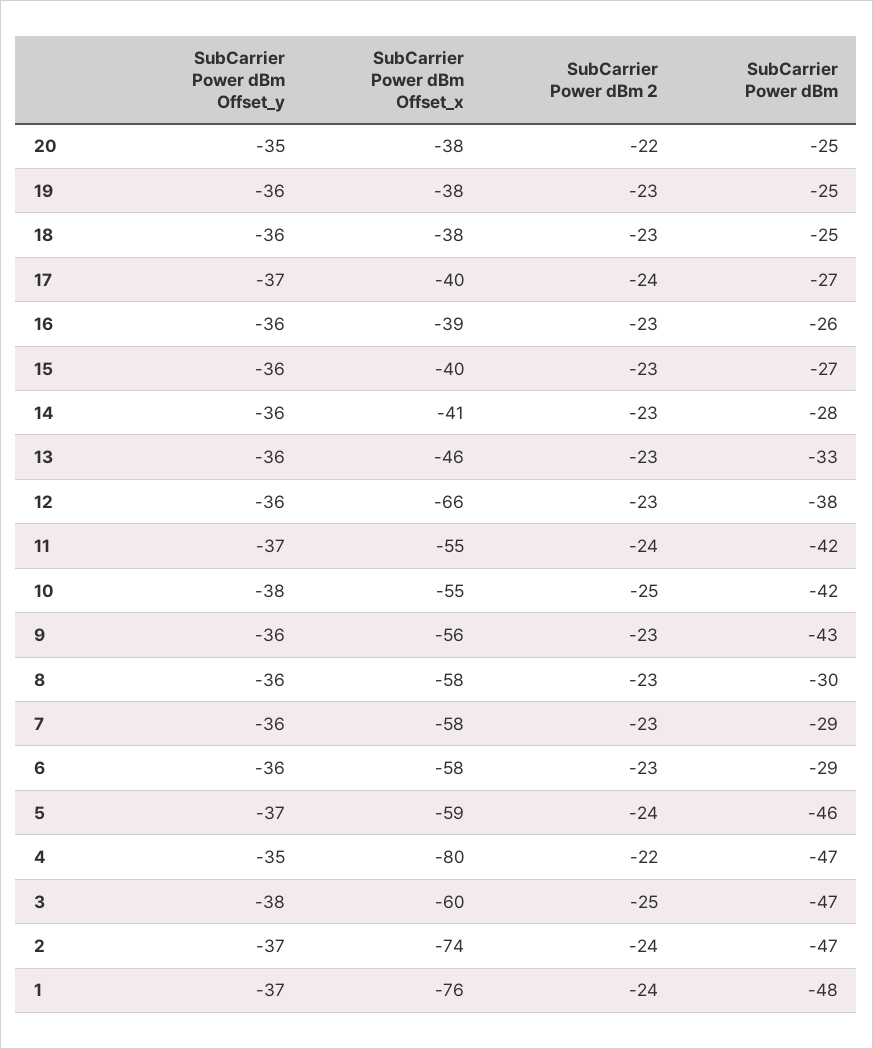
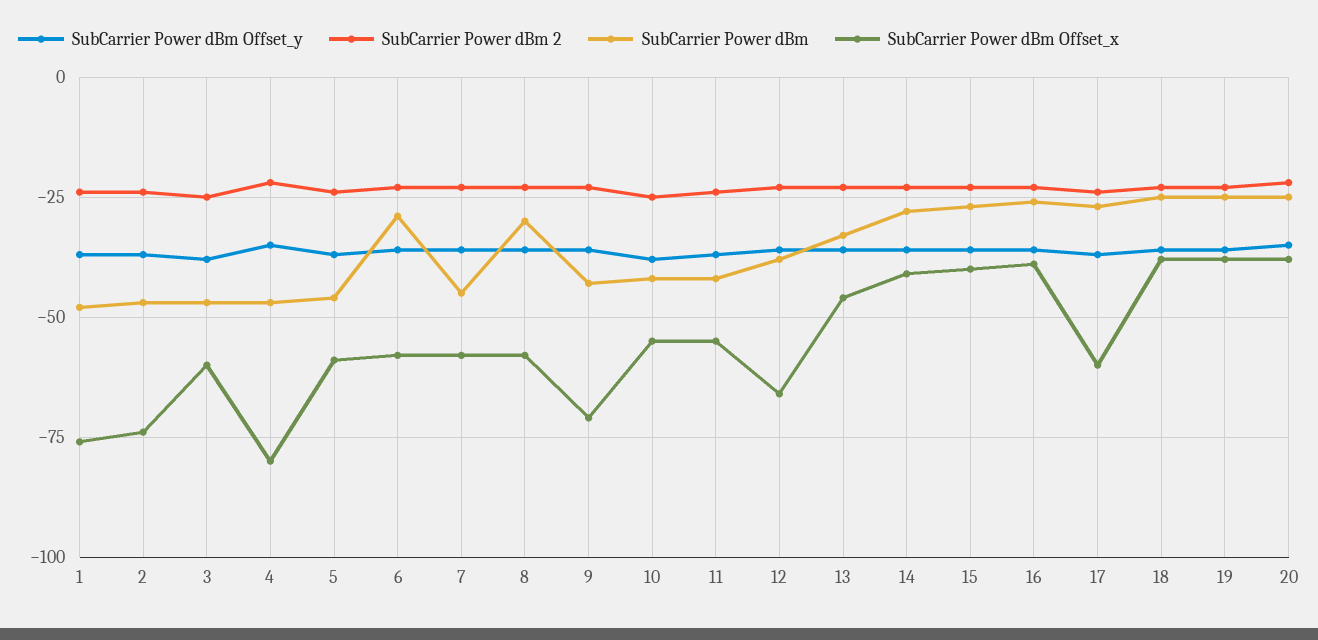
  {
    "SubCarrier Power dBm Offset_y": {
      "20": -35,
      "19": -36,
      "18": -36,
      "17": -37,
      "16": -36,
      "15": -36,
      "14": -36,
      "13": -36,
      "12": -36,
      "11": -37,
      "10": -38,
      "9": -36,
      "8": -36,
      "7": -36,
      "6": -36,
      "5": -37,
      "4": -35,
      "3": -38,
      "2": -37,
      "1": -37
    },
    "SubCarrier Power dBm Offset_x": {
      "20": -38,
      "19": -38,
      "18": -38,
-     "17": -40,
+     "17": -60,
      "16": -39,
      "15": -40,
      "14": -41,
      "13": -46,
      "12": -66,
      "11": -55,
      "10": -55,
-     "9": -56,
+     "9": -70,
      "8": -58,
      "7": -58,
      "6": -58,
      "5": -59,
      "4": -80,
      "3": -60,
      "2": -74,
      "1": -76
    },
    "SubCarrier Power dBm 2": {
      "20": -22,
      "19": -23,
      "18": -23,
      "17": -24,
      "16": -23,
      "15": -23,
      "14": -23,
      "13": -23,
      "12": -23,
      "11": -24,
      "10": -25,
      "9": -23,
      "8": -23,
      "7": -23,
      "6": -23,
      "5": -24,
      "4": -22,
      "3": -25,
      "2": -24,
      "1": -24
    },
    "SubCarrier Power dBm": {
      "20": -25,
      "19": -25,
      "18": -25,
      "17": -27,
      "16": -26,
      "15": -27,
      "14": -28,
      "13": -33,
      "12": -38,
      "11": -42,
      "10": -42,
      "9": -43,
      "8": -30,
-     "7": -29,
+     "7": -45,
      "6": -29,
      "5": -46,
      "4": -47,
      "3": -47,
      "2": -47,
      "1": -48
    }
  }

